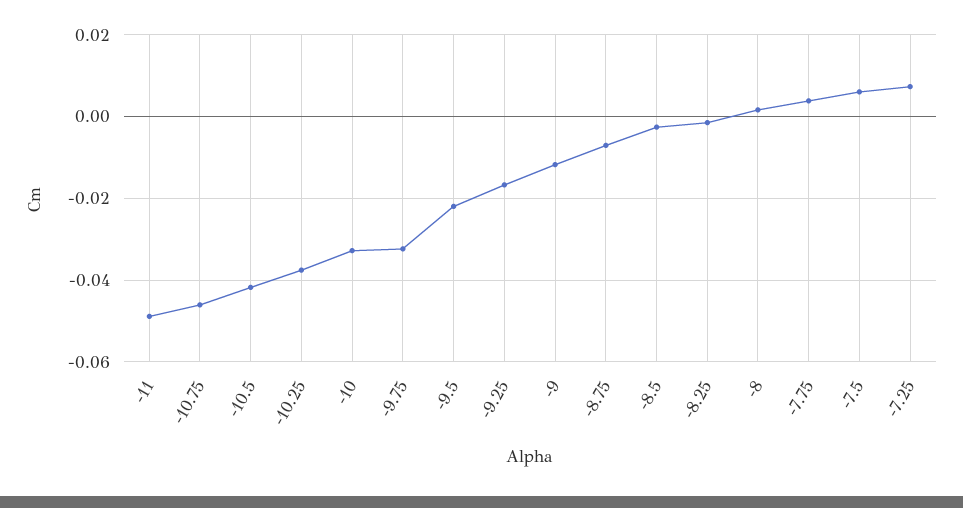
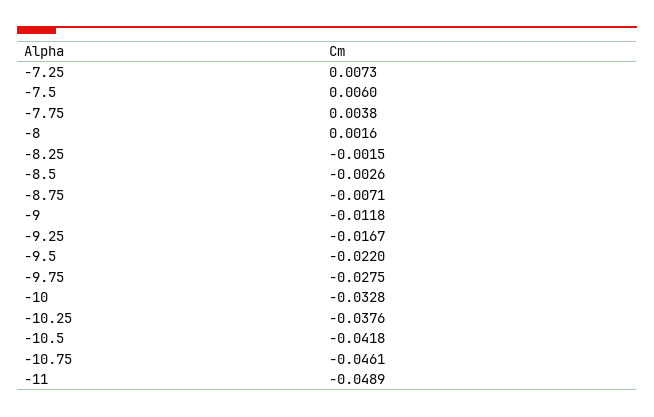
  {
    "-11": -0.0489,
    "-10.75": -0.0461,
    "-10.5": -0.0418,
    "-10.25": -0.0376,
    "-10": -0.0328,
-   "-9.75": -0.032,
+   "-9.75": -0.0275,
    "-9.5": -0.022,
    "-9.25": -0.0167,
    "-9": -0.0118,
    "-8.75": -0.0071,
    "-8.5": -0.0026,
    "-8.25": -0.0015,
    "-8": 0.0016,
    "-7.75": 0.0038,
    "-7.5": 0.006,
    "-7.25": 0.0073
  }

